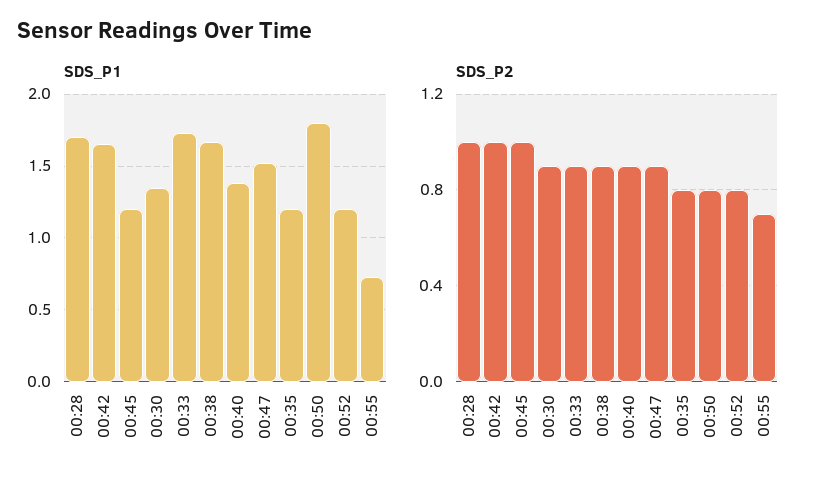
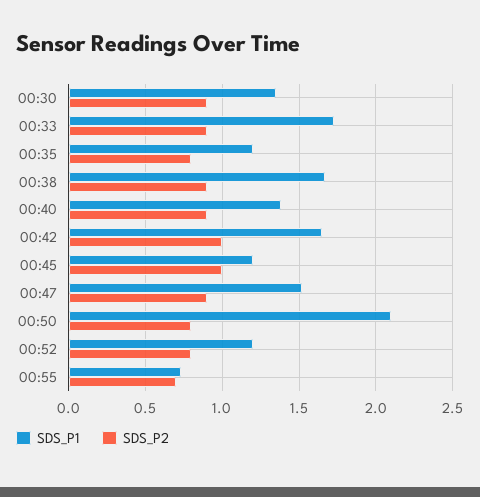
  {
    "SDS_P1": {
-     "00:28": 1.7,
      "00:42": 1.65,
      "00:45": 1.2,
      "00:30": 1.35,
      "00:33": 1.75,
      "00:38": 1.65,
      "00:40": 1.4,
      "00:47": 1.5,
      "00:35": 1.2,
-     "00:50": 1.8,
+     "00:50": 2.1,
      "00:52": 1.2,
      "00:55": 0.75
    },
    "SDS_P2": {
-     "00:28": 1,
      "00:42": 1,
      "00:45": 1,
      "00:30": 0.9,
      "00:33": 0.9,
      "00:38": 0.9,
      "00:40": 0.9,
      "00:47": 0.9,
      "00:35": 0.8,
      "00:50": 0.8,
      "00:52": 0.8,
      "00:55": 0.7
    }
  }

